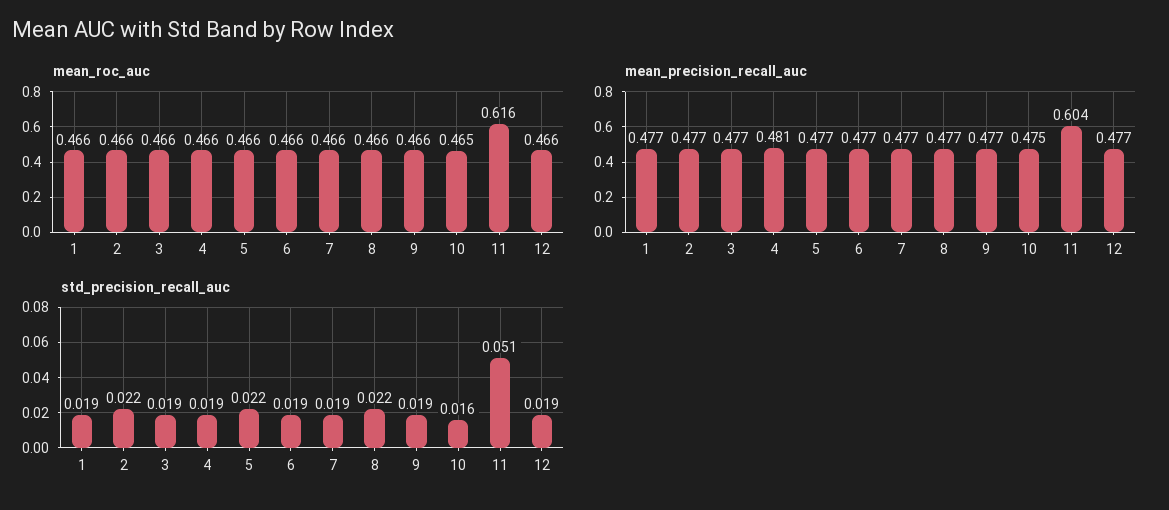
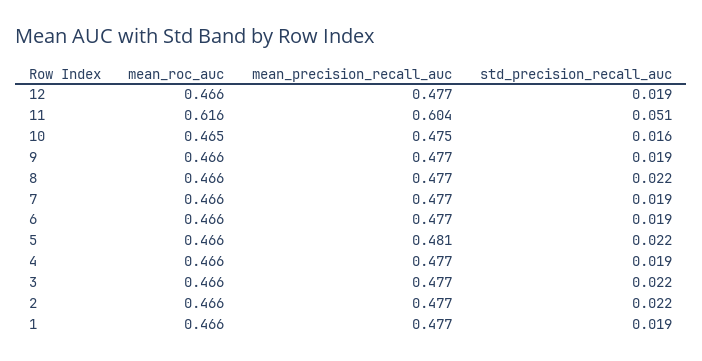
  {
    "mean_roc_auc": {
      "1": 0.466,
      "2": 0.466,
      "3": 0.466,
      "4": 0.466,
      "5": 0.466,
      "6": 0.466,
      "7": 0.466,
      "8": 0.466,
      "9": 0.466,
      "10": 0.465,
      "11": 0.616,
      "12": 0.466
    },
    "mean_precision_recall_auc": {
      "1": 0.477,
      "2": 0.477,
      "3": 0.477,
-     "4": 0.481,
+     "4": 0.477,
-     "5": 0.477,
+     "5": 0.481,
      "6": 0.477,
      "7": 0.477,
      "8": 0.477,
      "9": 0.477,
      "10": 0.475,
      "11": 0.604,
      "12": 0.477
    },
    "std_precision_recall_auc": {
      "1": 0.019,
      "2": 0.022,
-     "3": 0.019,
+     "3": 0.022,
      "4": 0.019,
      "5": 0.022,
      "6": 0.019,
      "7": 0.019,
      "8": 0.022,
      "9": 0.019,
      "10": 0.016,
      "11": 0.051,
      "12": 0.019
    }
  }

